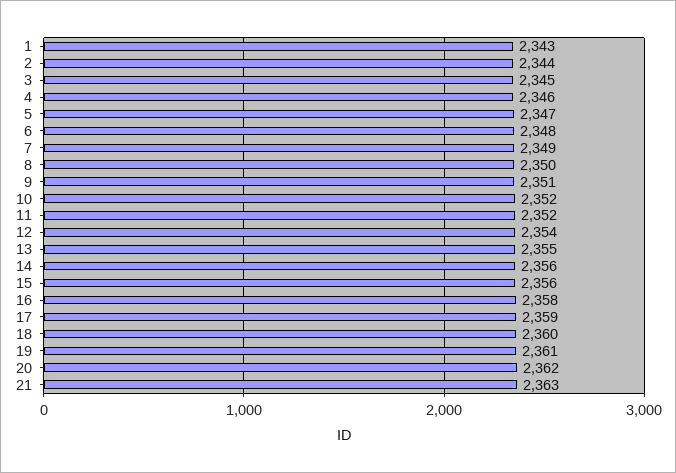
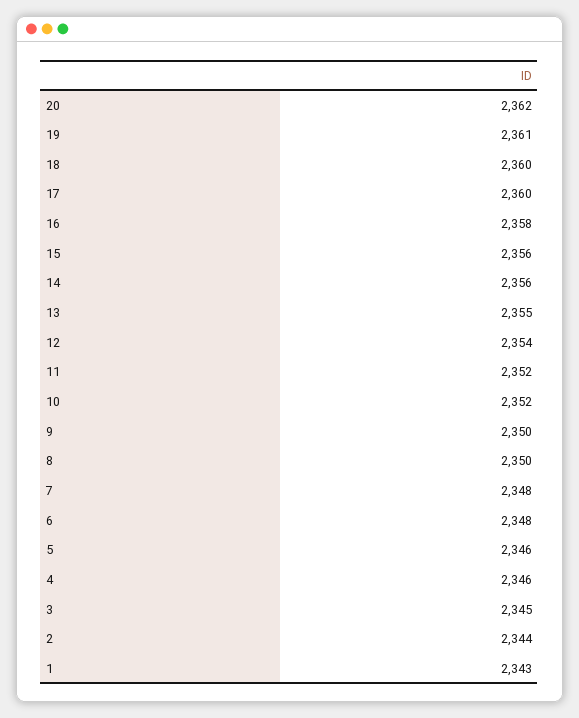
  {
    "1": 2343,
    "2": 2344,
    "3": 2345,
    "4": 2346,
-   "5": 2347,
+   "5": 2346,
    "6": 2348,
-   "7": 2349,
+   "7": 2348,
    "8": 2350,
-   "9": 2351,
+   "9": 2350,
    "10": 2352,
    "11": 2352,
    "12": 2354,
    "13": 2355,
    "14": 2356,
    "15": 2356,
    "16": 2358,
-   "17": 2359,
+   "17": 2360,
    "18": 2360,
    "19": 2361,
-   "20": 2362,
+   "20": 2362
-   "21": 2363
  }

